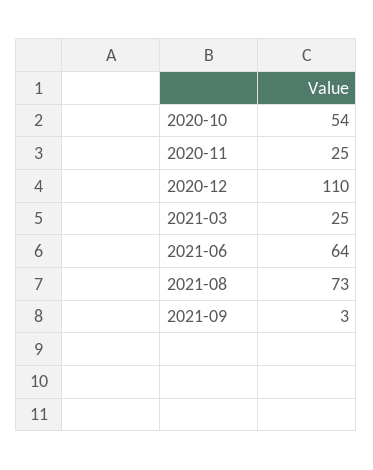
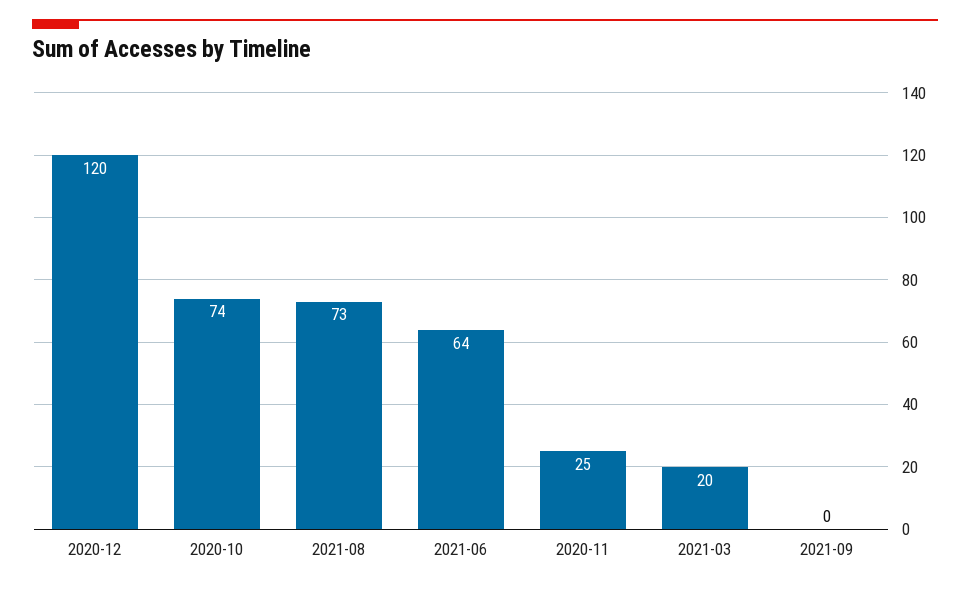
  {
-   "2020-10": 54,
+   "2020-10": 74,
    "2020-11": 25,
-   "2020-12": 110,
+   "2020-12": 120,
-   "2021-03": 25,
+   "2021-03": 20,
    "2021-06": 64,
    "2021-08": 73,
-   "2021-09": 3
+   "2021-09": 0
  }

